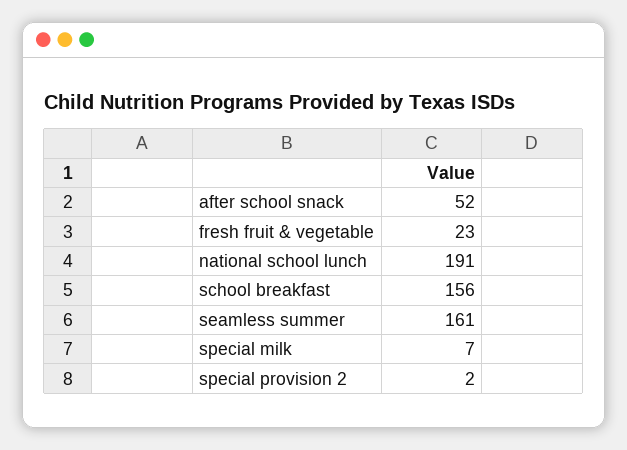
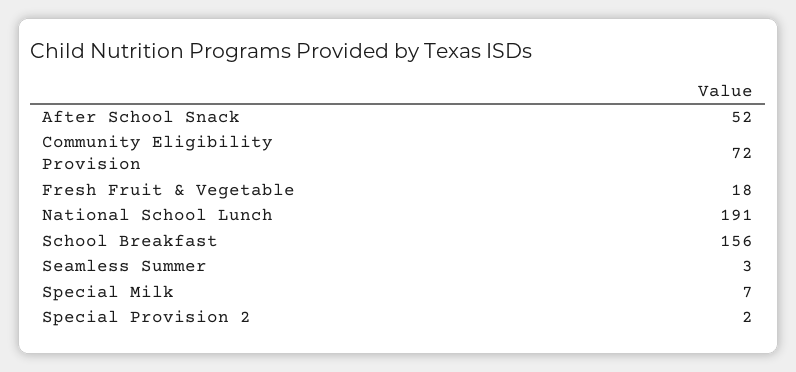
  {
    "after school snack": 52,
-   "fresh fruit & vegetable": 23,
+   "fresh fruit & vegetable": 18,
    "national school lunch": 191,
    "school breakfast": 156,
-   "seamless summer": 161,
+   "seamless summer": 3,
    "special milk": 7,
-   "special provision 2": 2
+   "special provision 2": 2,
+   "Community Eligibility Provision": 72
  }

